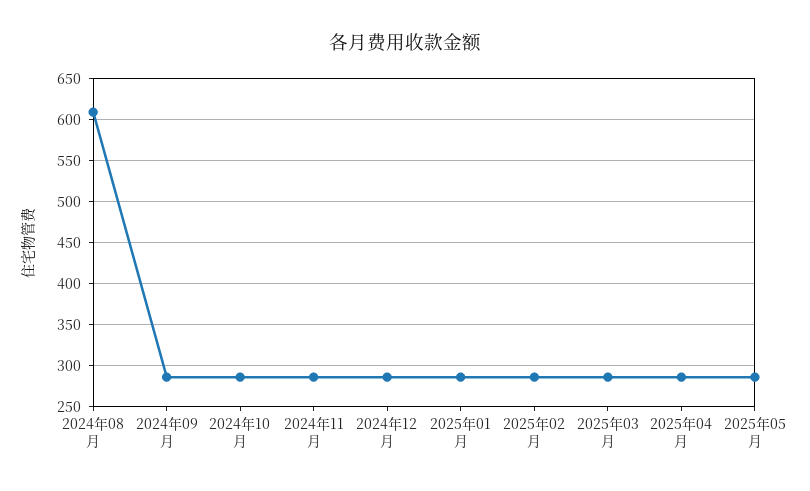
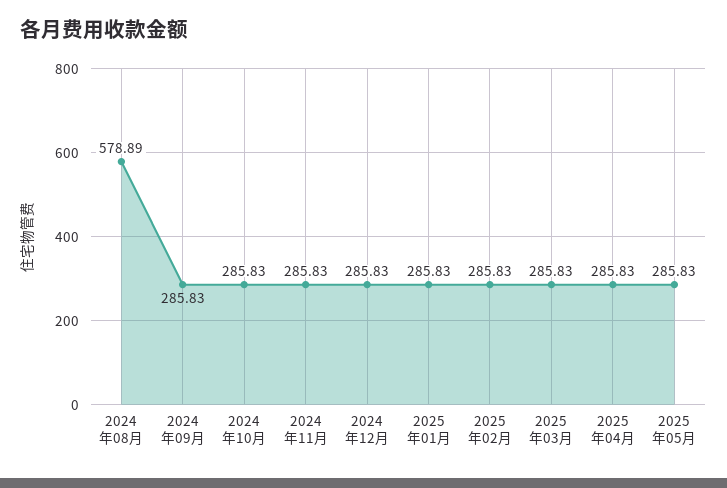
  {
-   "2024年08月": 610,
+   "2024年08月": 578.89,
    "2024年09月": 285.83,
    "2024年10月": 285.83,
    "2024年11月": 285.83,
    "2024年12月": 285.83,
    "2025年01月": 285.83,
    "2025年02月": 285.83,
    "2025年03月": 285.83,
    "2025年04月": 285.83,
    "2025年05月": 285.83
  }

